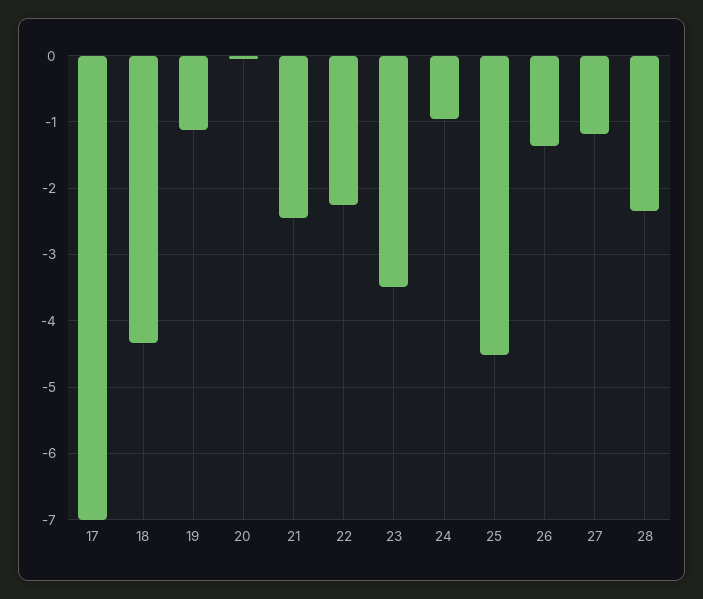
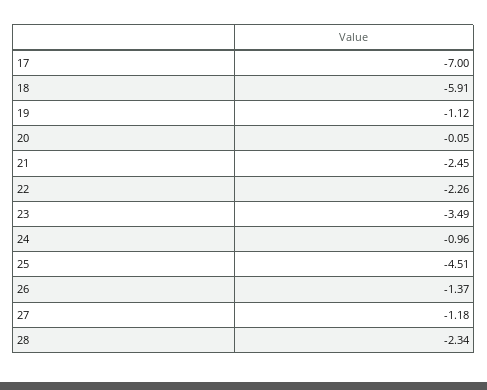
  {
    "17": -7,
-   "18": -4.3,
+   "18": -5.91,
    "19": -1.12,
    "20": -0.05,
    "21": -2.45,
    "22": -2.26,
    "23": -3.49,
    "24": -0.96,
    "25": -4.51,
    "26": -1.37,
    "27": -1.18,
    "28": -2.34
  }

